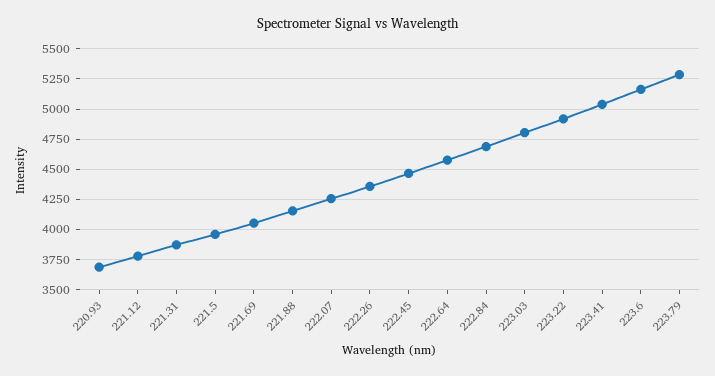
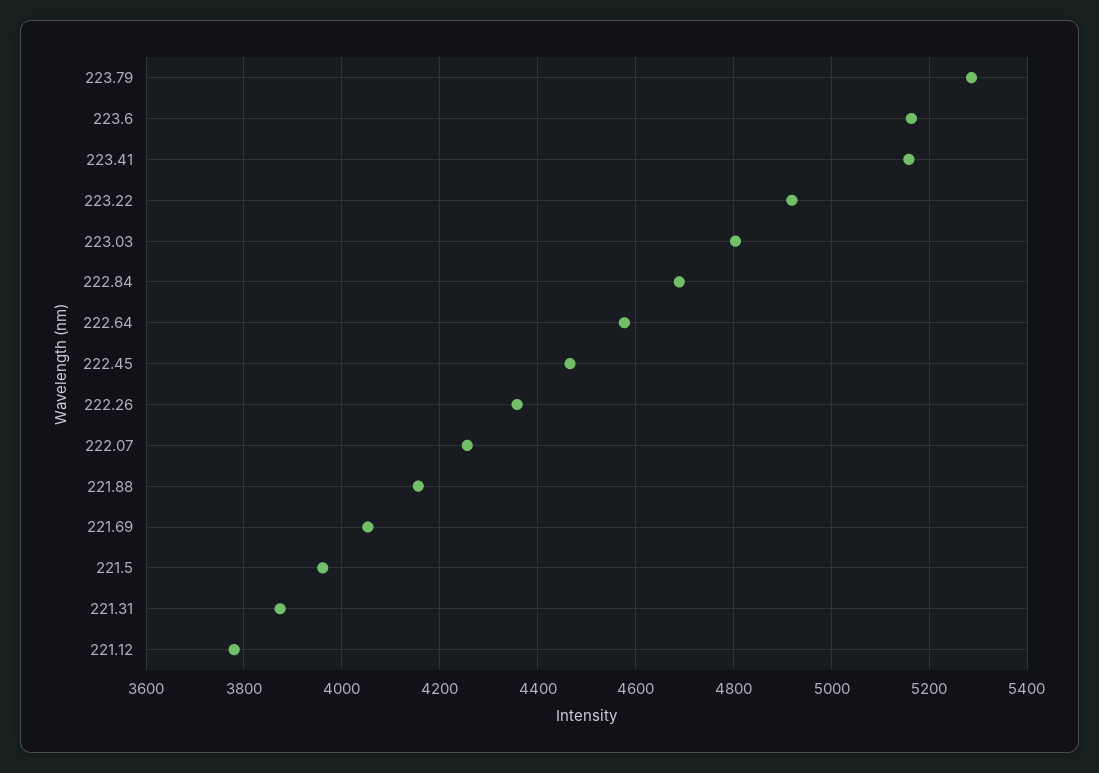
  {
-   "220.93": 3700,
    "221.12": 3780,
    "221.31": 3880,
    "221.5": 3960,
    "221.69": 4060,
    "221.88": 4160,
    "222.07": 4260,
    "222.26": 4360,
    "222.45": 4460,
    "222.64": 4580,
    "222.84": 4680,
    "223.03": 4800,
    "223.22": 4920,
-   "223.41": 5050,
+   "223.41": 5160,
    "223.6": 5160,
    "223.79": 5280
  }

